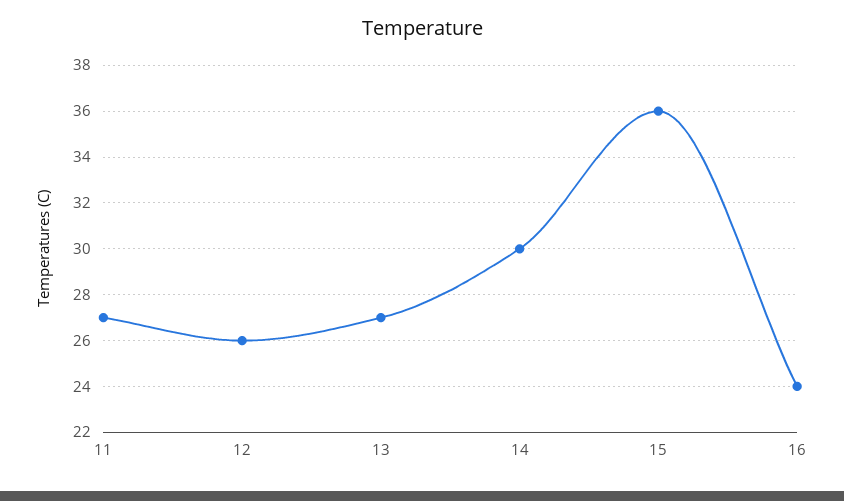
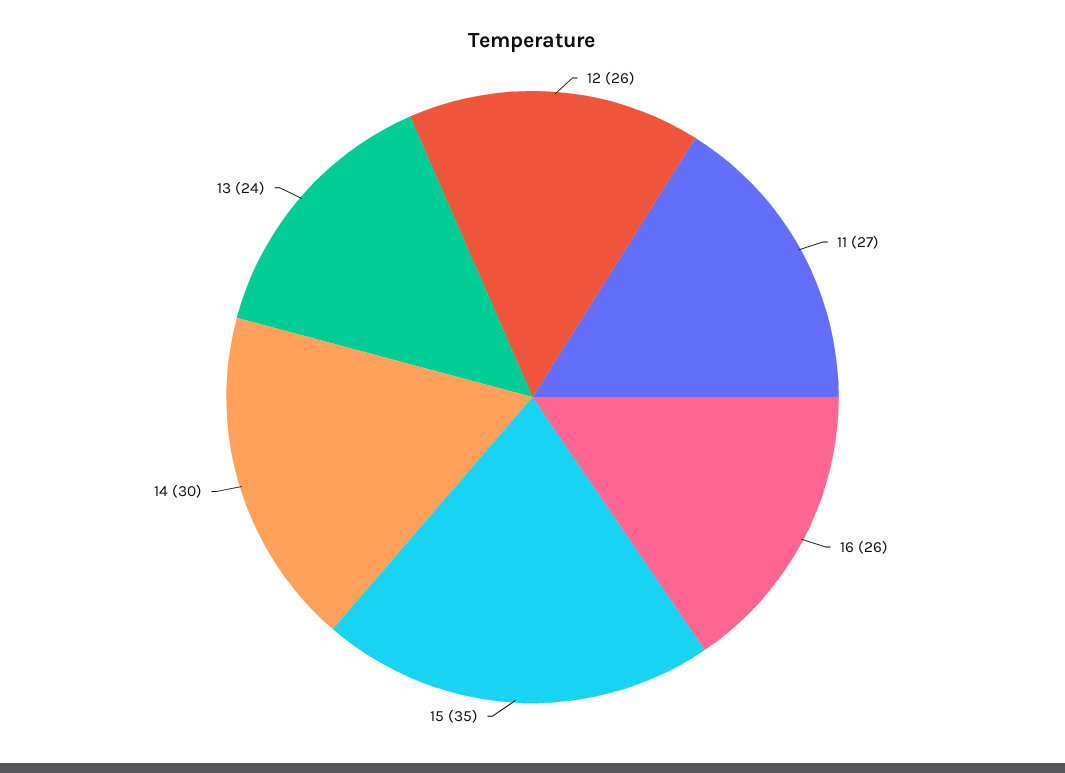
  {
    "11": 27,
    "12": 26,
-   "13": 27,
+   "13": 24,
    "14": 30,
-   "15": 36,
+   "15": 35,
-   "16": 24
+   "16": 26
  }

